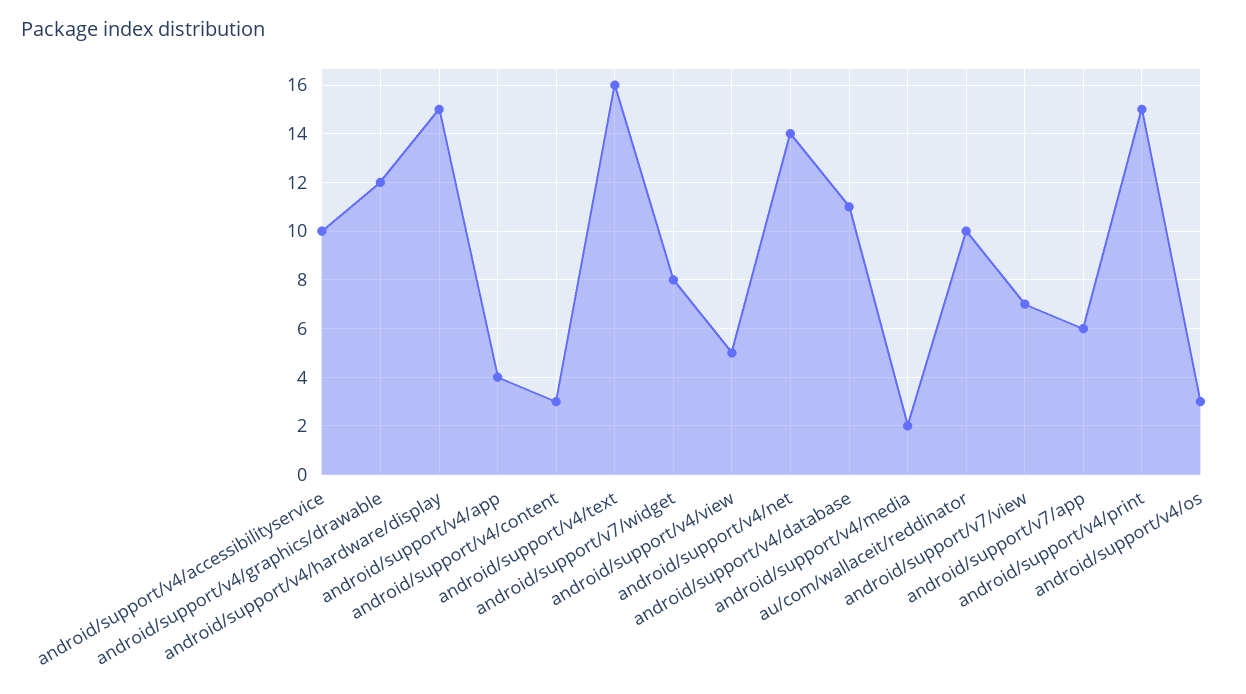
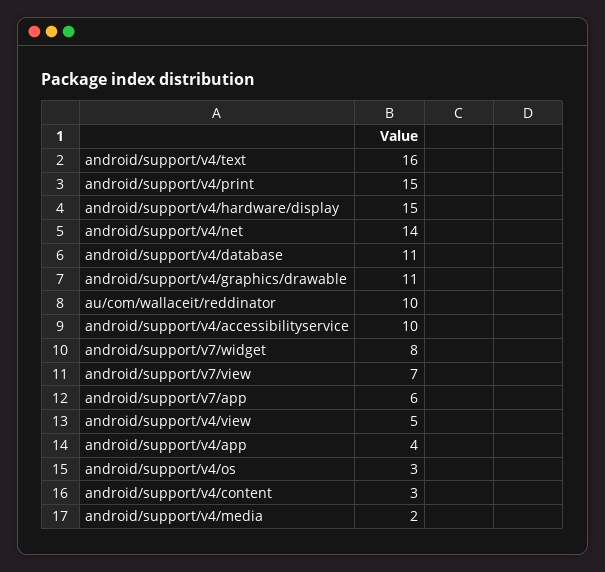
  {
    "android/support/v4/accessibilityservice": 10,
-   "android/support/v4/graphics/drawable": 12,
+   "android/support/v4/graphics/drawable": 11,
    "android/support/v4/hardware/display": 15,
    "android/support/v4/app": 4,
    "android/support/v4/content": 3,
    "android/support/v4/text": 16,
    "android/support/v7/widget": 8,
    "android/support/v4/view": 5,
    "android/support/v4/net": 14,
    "android/support/v4/database": 11,
    "android/support/v4/media": 2,
    "au/com/wallaceit/reddinator": 10,
    "android/support/v7/view": 7,
    "android/support/v7/app": 6,
    "android/support/v4/print": 15,
    "android/support/v4/os": 3
  }

